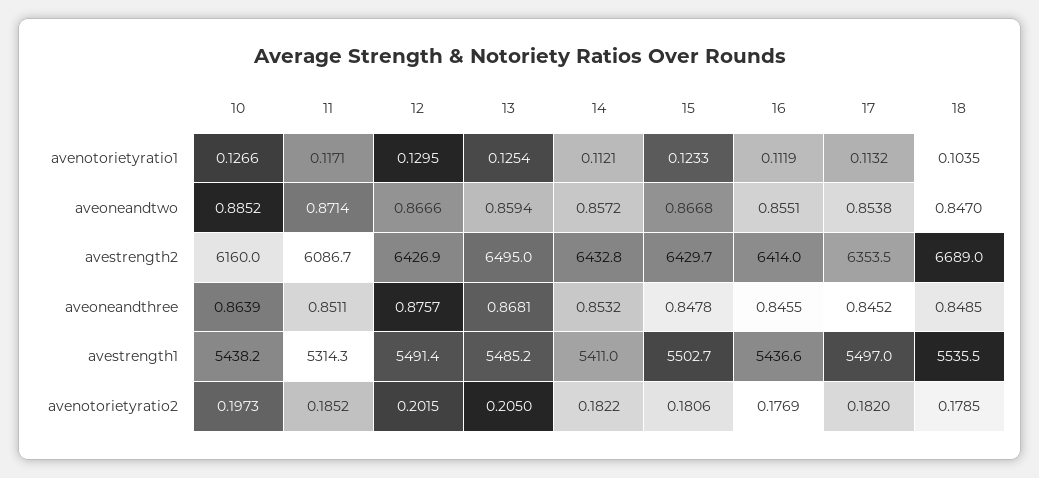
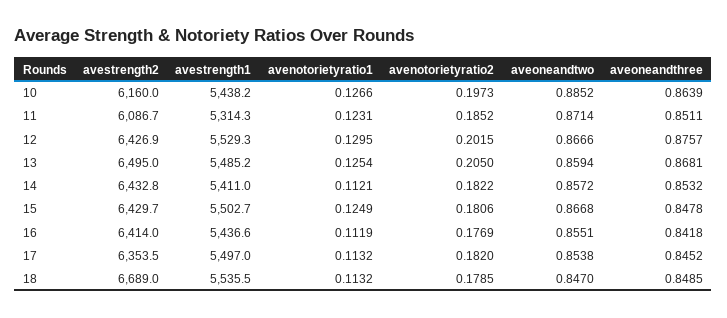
  {
    "10": {
      "avenotorietyratio1": 0.1266,
      "aveoneandtwo": 0.8852,
      "avestrength2": 6160,
      "aveoneandthree": 0.8639,
      "avestrength1": 5438.2,
      "avenotorietyratio2": 0.1973
    },
    "11": {
-     "avenotorietyratio1": 0.1171,
+     "avenotorietyratio1": 0.1231,
      "aveoneandtwo": 0.8714,
      "avestrength2": 6086.7,
      "aveoneandthree": 0.8511,
      "avestrength1": 5314.3,
      "avenotorietyratio2": 0.1852
    },
    "12": {
      "avenotorietyratio1": 0.1295,
      "aveoneandtwo": 0.8666,
      "avestrength2": 6426.9,
      "aveoneandthree": 0.8757,
-     "avestrength1": 5491.4,
+     "avestrength1": 5529.3,
      "avenotorietyratio2": 0.2015
    },
    "13": {
      "avenotorietyratio1": 0.1254,
      "aveoneandtwo": 0.8594,
      "avestrength2": 6495,
      "aveoneandthree": 0.8681,
      "avestrength1": 5485.2,
      "avenotorietyratio2": 0.205
    },
    "14": {
      "avenotorietyratio1": 0.1121,
      "aveoneandtwo": 0.8572,
      "avestrength2": 6432.8,
      "aveoneandthree": 0.8532,
      "avestrength1": 5411,
      "avenotorietyratio2": 0.1822
    },
    "15": {
-     "avenotorietyratio1": 0.1233,
+     "avenotorietyratio1": 0.1249,
      "aveoneandtwo": 0.8668,
      "avestrength2": 6429.7,
      "aveoneandthree": 0.8478,
      "avestrength1": 5502.7,
      "avenotorietyratio2": 0.1806
    },
    "16": {
      "avenotorietyratio1": 0.1119,
      "aveoneandtwo": 0.8551,
      "avestrength2": 6414,
-     "aveoneandthree": 0.8455,
+     "aveoneandthree": 0.8418,
      "avestrength1": 5436.6,
      "avenotorietyratio2": 0.1769
    },
    "17": {
      "avenotorietyratio1": 0.1132,
      "aveoneandtwo": 0.8538,
      "avestrength2": 6353.5,
      "aveoneandthree": 0.8452,
      "avestrength1": 5497,
      "avenotorietyratio2": 0.182
    },
    "18": {
-     "avenotorietyratio1": 0.1035,
+     "avenotorietyratio1": 0.1132,
      "aveoneandtwo": 0.847,
      "avestrength2": 6689,
      "aveoneandthree": 0.8485,
      "avestrength1": 5535.5,
      "avenotorietyratio2": 0.1785
    }
  }

